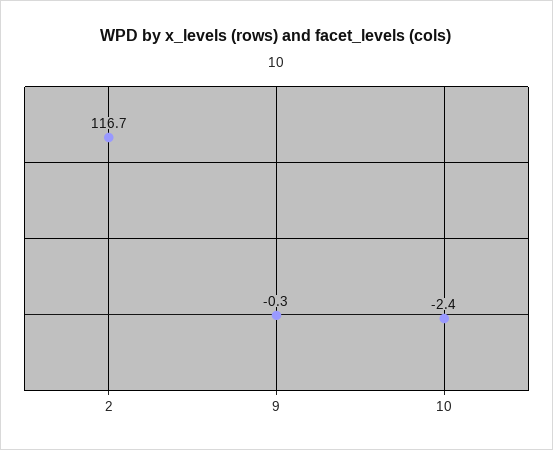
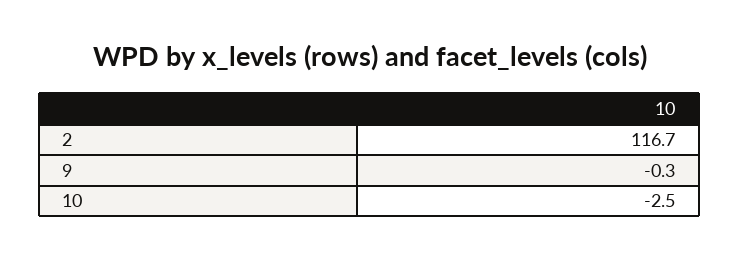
  {
    "2": 116.7,
    "9": -0.3,
-   "10": -2.4
+   "10": -2.5
  }

